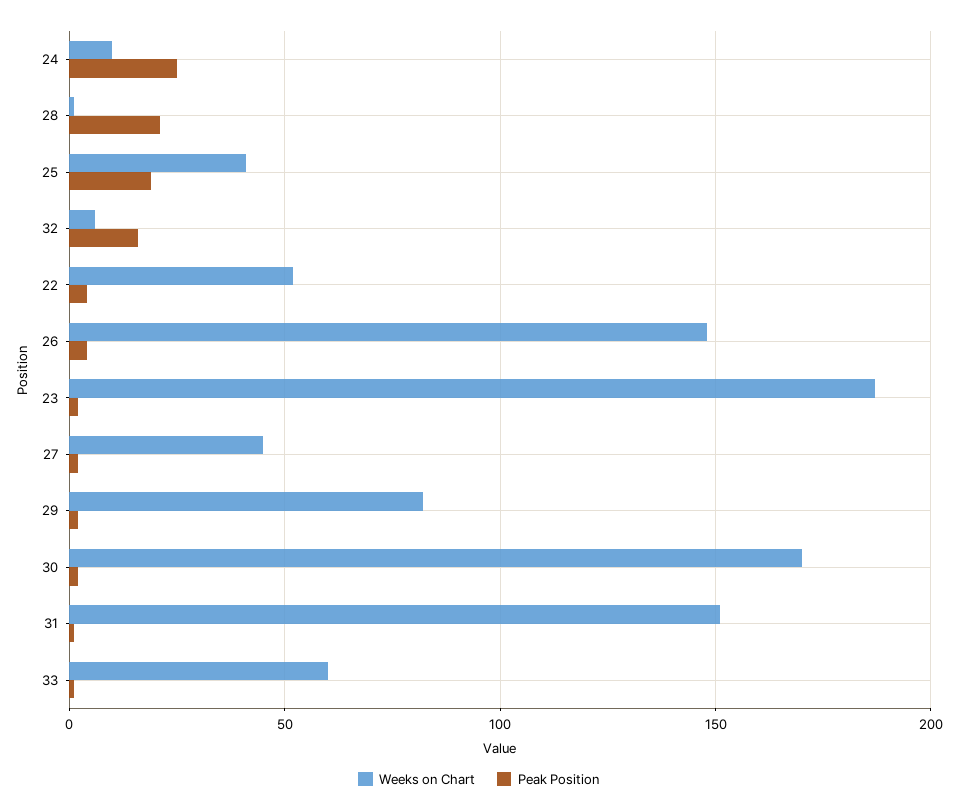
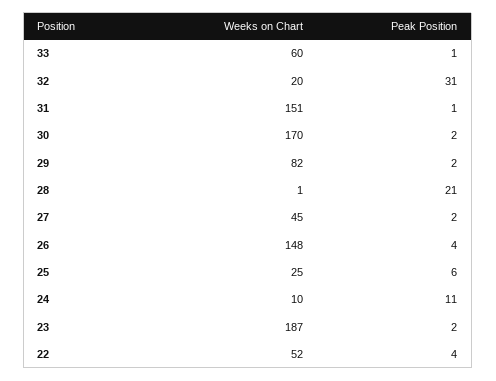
  {
    "Weeks on Chart": {
      "24": 10,
      "28": 1,
-     "25": 40,
+     "25": 25,
-     "32": 5,
+     "32": 20,
      "22": 52,
      "26": 148,
      "23": 187,
      "27": 45,
      "29": 82,
      "30": 170,
      "31": 151,
      "33": 60
    },
    "Peak Position": {
-     "24": 25,
+     "24": 11,
      "28": 21,
-     "25": 20,
+     "25": 6,
-     "32": 15,
+     "32": 31,
      "22": 4,
      "26": 4,
      "23": 2,
      "27": 2,
      "29": 2,
      "30": 2,
      "31": 1,
      "33": 1
    }
  }

